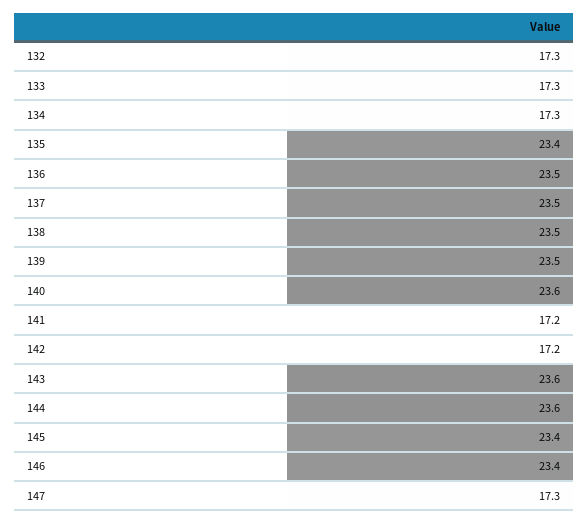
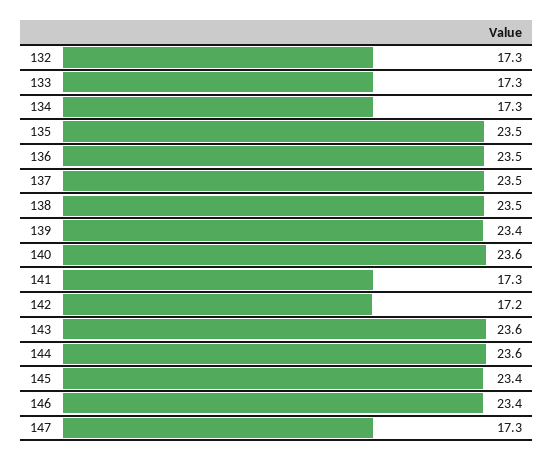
  {
    "132": 17.3,
    "133": 17.3,
    "134": 17.3,
-   "135": 23.4,
+   "135": 23.5,
    "136": 23.5,
    "137": 23.5,
    "138": 23.5,
-   "139": 23.5,
+   "139": 23.4,
    "140": 23.6,
-   "141": 17.2,
+   "141": 17.3,
    "142": 17.2,
    "143": 23.6,
    "144": 23.6,
    "145": 23.4,
    "146": 23.4,
    "147": 17.3
  }

